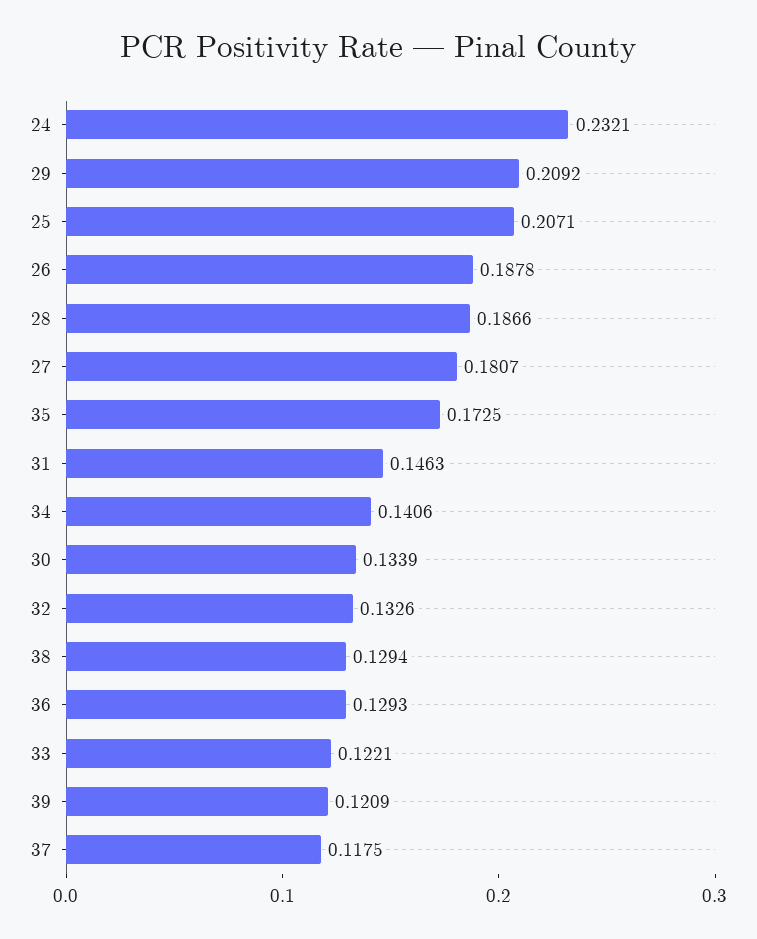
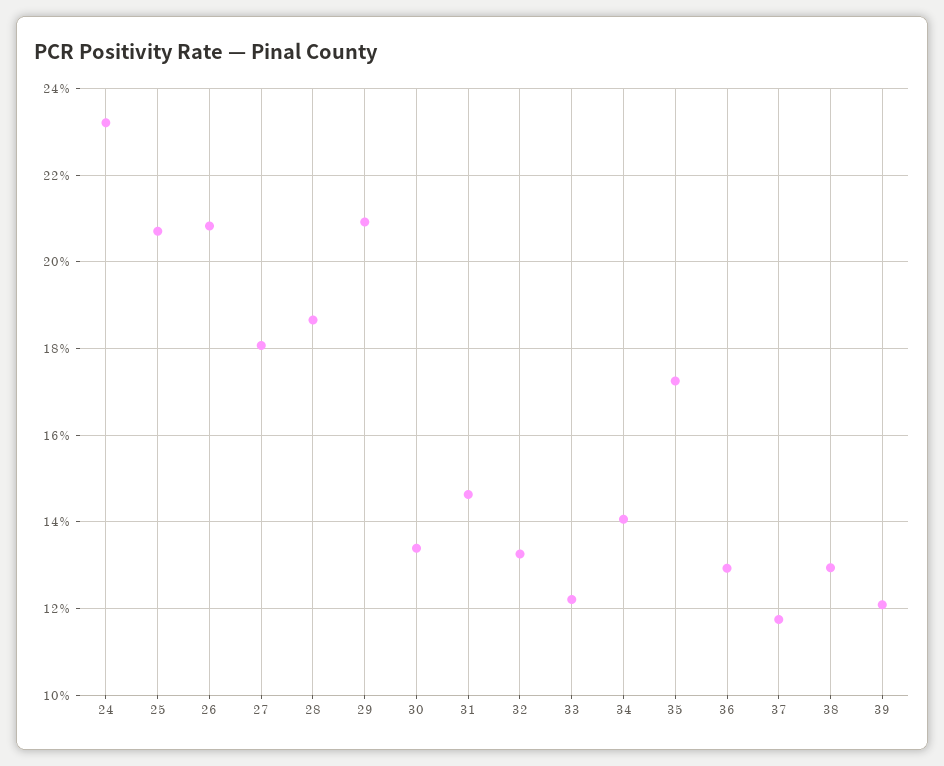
  {
    "24": 0.2321,
    "29": 0.2092,
    "25": 0.2071,
-   "26": 0.1878,
+   "26": 0.208,
    "28": 0.1866,
    "27": 0.1807,
    "35": 0.1725,
    "31": 0.1463,
    "34": 0.1406,
    "30": 0.1339,
    "32": 0.1326,
    "38": 0.1294,
    "36": 0.1293,
    "33": 0.1221,
    "39": 0.1209,
    "37": 0.1175
  }

